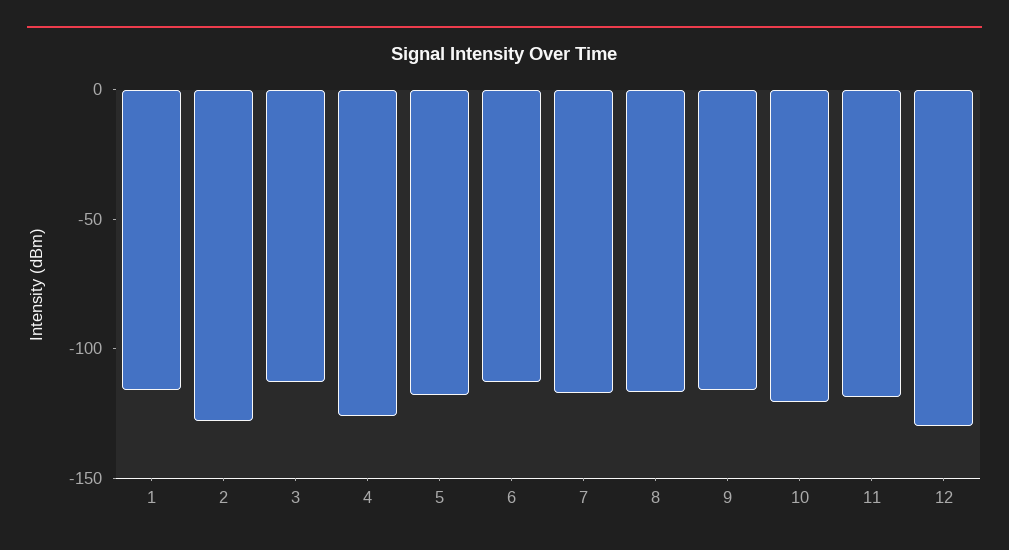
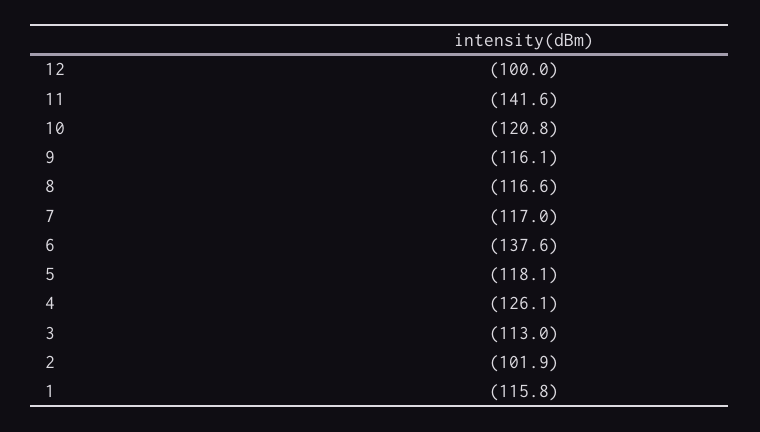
  {
    "1": -115.8,
-   "2": -130,
+   "2": -101.9,
    "3": -113,
    "4": -126.1,
    "5": -118.1,
-   "6": -110,
+   "6": -137.6,
    "7": -117,
    "8": -116.6,
    "9": -116.1,
    "10": -120.8,
-   "11": -120,
+   "11": -141.6,
-   "12": -130
+   "12": -100
  }

